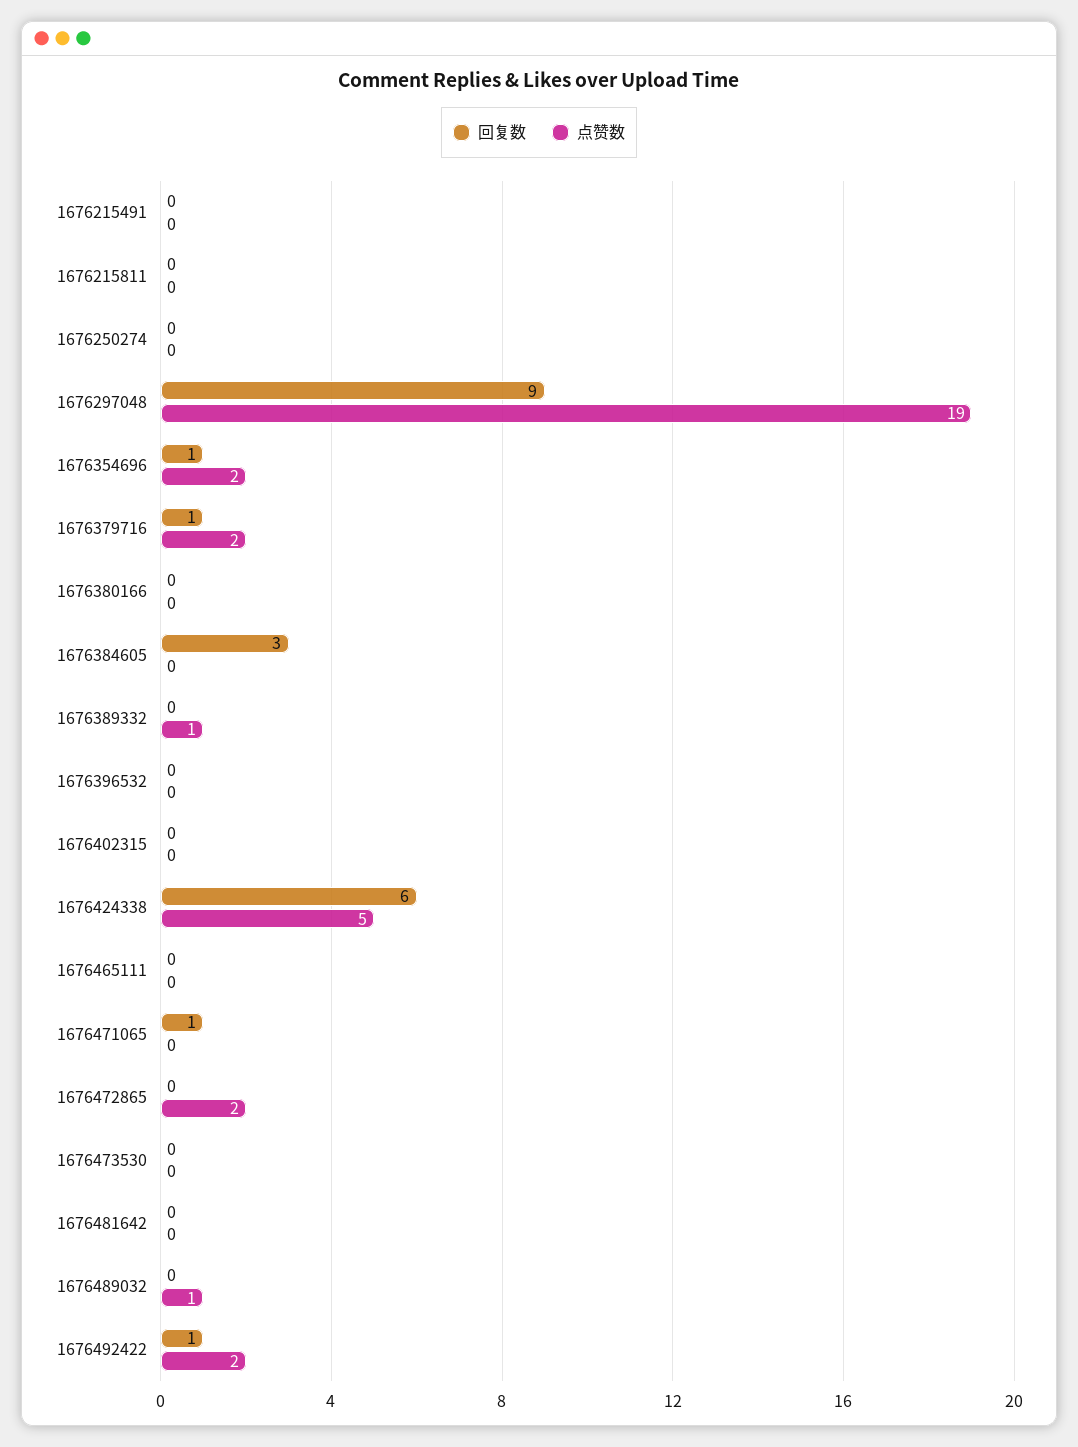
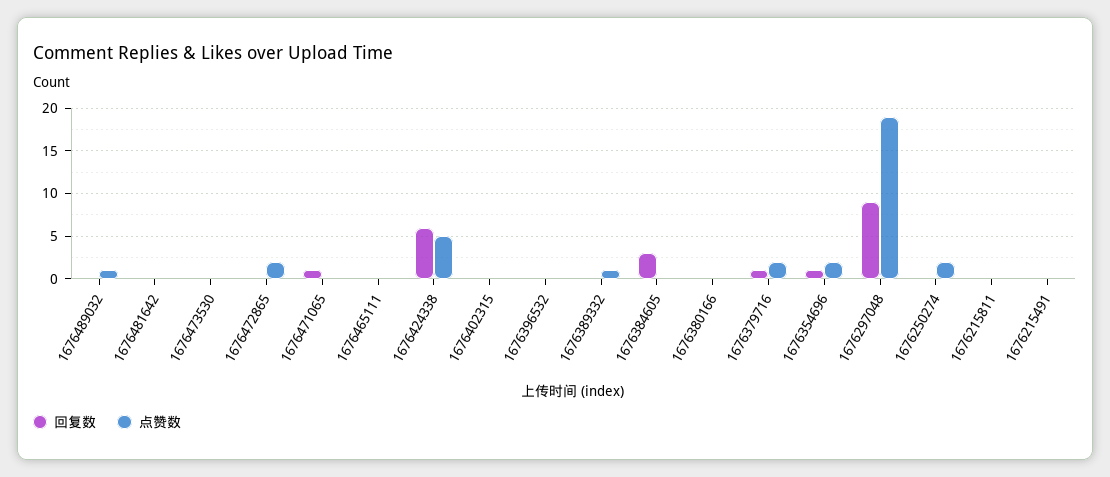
  {
    "回复数": {
      "1676215491": 0,
      "1676215811": 0,
      "1676250274": 0,
      "1676297048": 9,
      "1676354696": 1,
      "1676379716": 1,
      "1676380166": 0,
      "1676384605": 3,
      "1676389332": 0,
      "1676396532": 0,
      "1676402315": 0,
      "1676424338": 6,
      "1676465111": 0,
      "1676471065": 1,
      "1676472865": 0,
      "1676473530": 0,
      "1676481642": 0,
-     "1676489032": 0,
+     "1676489032": 0
-     "1676492422": 1
    },
    "点赞数": {
      "1676215491": 0,
      "1676215811": 0,
-     "1676250274": 0,
+     "1676250274": 2,
      "1676297048": 19,
      "1676354696": 2,
      "1676379716": 2,
      "1676380166": 0,
      "1676384605": 0,
      "1676389332": 1,
      "1676396532": 0,
      "1676402315": 0,
      "1676424338": 5,
      "1676465111": 0,
      "1676471065": 0,
      "1676472865": 2,
      "1676473530": 0,
      "1676481642": 0,
-     "1676489032": 1,
+     "1676489032": 1
-     "1676492422": 2
    }
  }

